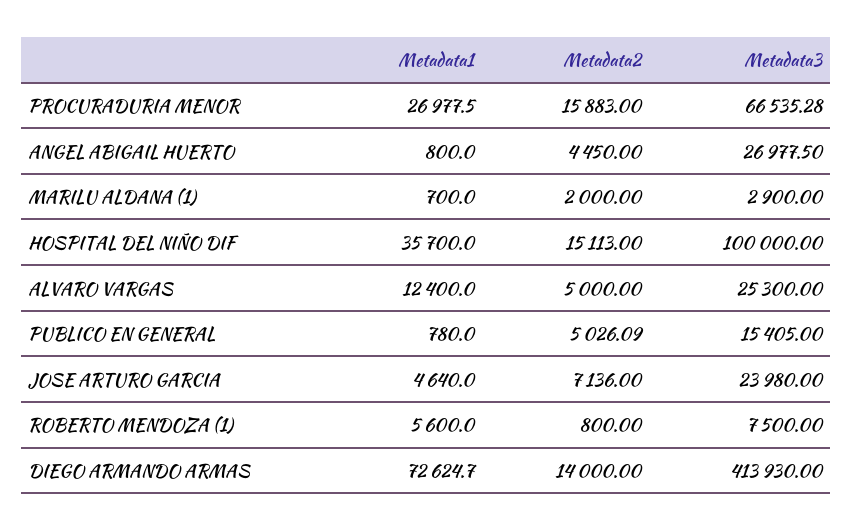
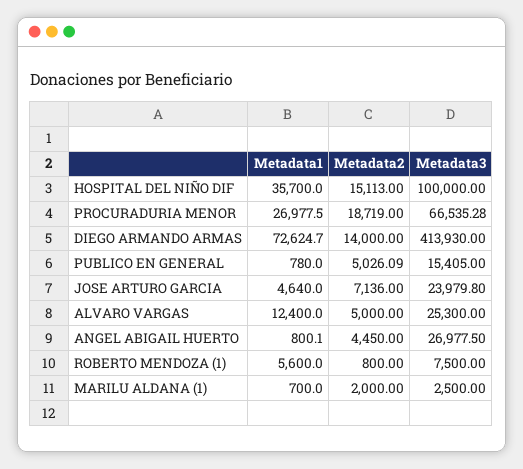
  {
    "Metadata1": {
      "PROCURADURIA MENOR": 26977.5,
-     "ANGEL ABIGAIL HUERTO": 800,
+     "ANGEL ABIGAIL HUERTO": 800.1,
      "MARILU ALDANA (1)": 700,
      "HOSPITAL DEL NIÑO DIF": 35700,
      "ALVARO VARGAS": 12400,
      "PUBLICO EN GENERAL": 780,
      "JOSE ARTURO GARCIA": 4640,
      "ROBERTO MENDOZA (1)": 5600,
      "DIEGO ARMANDO ARMAS": 72624.7
    },
    "Metadata2": {
-     "PROCURADURIA MENOR": 15883,
+     "PROCURADURIA MENOR": 18719,
      "ANGEL ABIGAIL HUERTO": 4450,
      "MARILU ALDANA (1)": 2000,
      "HOSPITAL DEL NIÑO DIF": 15113,
      "ALVARO VARGAS": 5000,
      "PUBLICO EN GENERAL": 5026.09,
      "JOSE ARTURO GARCIA": 7136,
      "ROBERTO MENDOZA (1)": 800,
      "DIEGO ARMANDO ARMAS": 14000
    },
    "Metadata3": {
      "PROCURADURIA MENOR": 66535.28,
      "ANGEL ABIGAIL HUERTO": 26977.5,
-     "MARILU ALDANA (1)": 2900,
+     "MARILU ALDANA (1)": 2500,
      "HOSPITAL DEL NIÑO DIF": 100000,
      "ALVARO VARGAS": 25300,
      "PUBLICO EN GENERAL": 15405,
-     "JOSE ARTURO GARCIA": 23980,
+     "JOSE ARTURO GARCIA": 23979.8,
      "ROBERTO MENDOZA (1)": 7500,
      "DIEGO ARMANDO ARMAS": 413930
    }
  }

